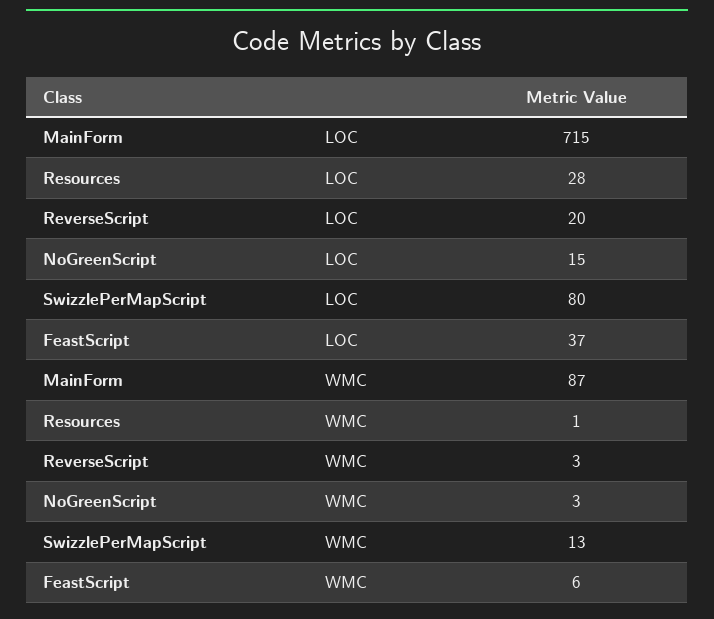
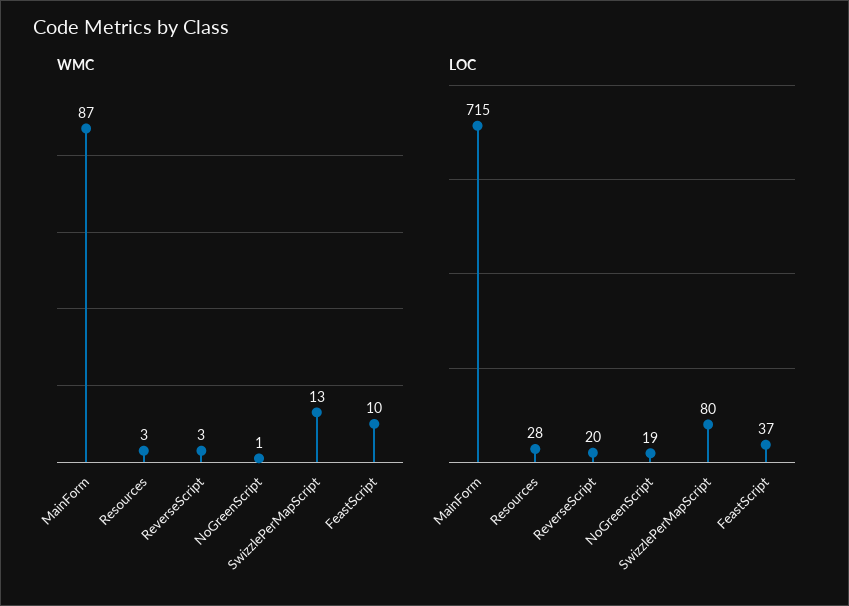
  {
    "LOC": {
      "MainForm": 715,
      "Resources": 28,
      "ReverseScript": 20,
-     "NoGreenScript": 15,
+     "NoGreenScript": 19,
      "SwizzlePerMapScript": 80,
      "FeastScript": 37
    },
    "WMC": {
      "MainForm": 87,
-     "Resources": 1,
+     "Resources": 3,
      "ReverseScript": 3,
-     "NoGreenScript": 3,
+     "NoGreenScript": 1,
      "SwizzlePerMapScript": 13,
-     "FeastScript": 6
+     "FeastScript": 10
    }
  }

